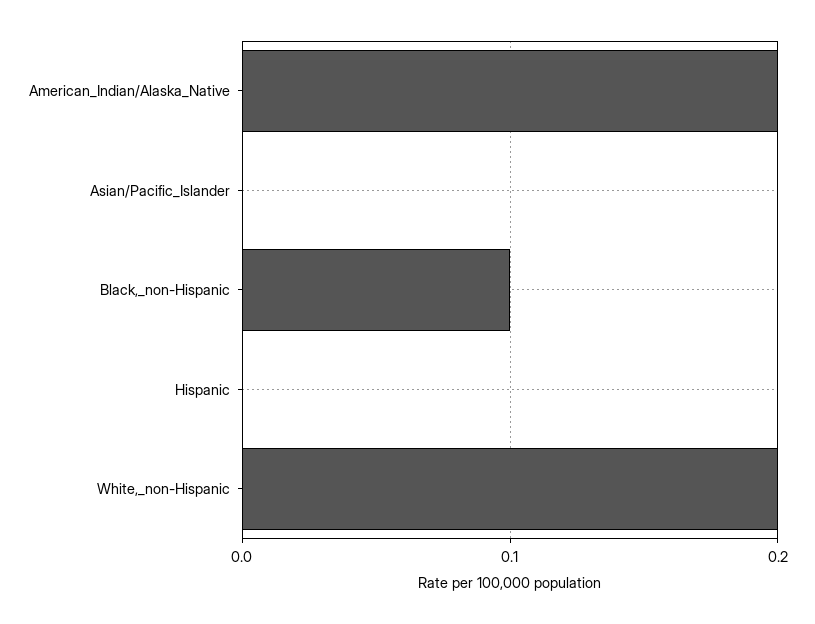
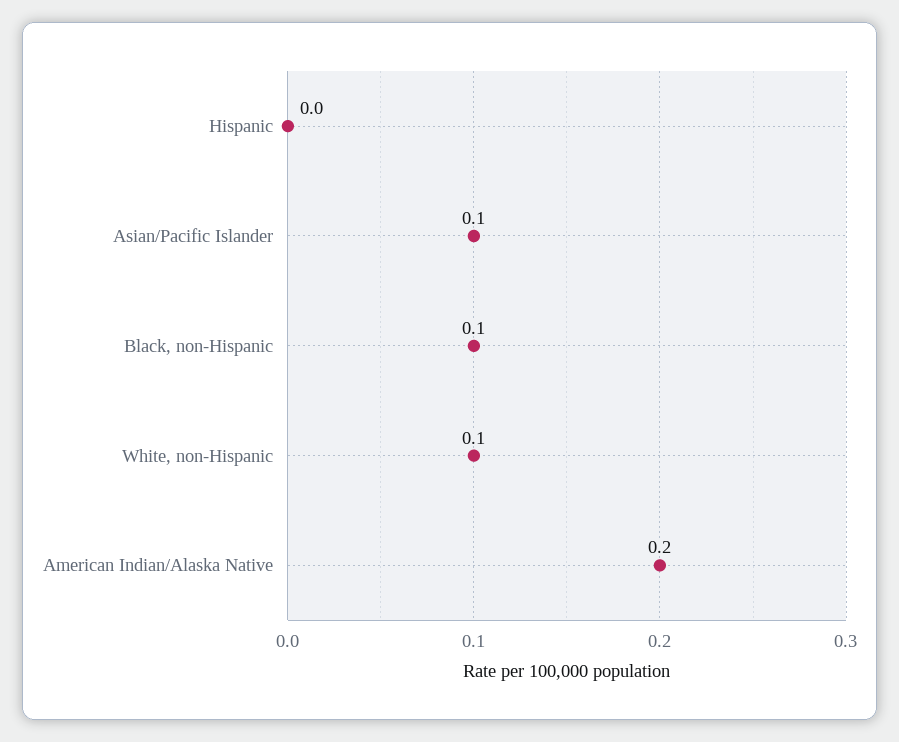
  {
    "American_Indian/Alaska_Native": 0.2,
-   "Asian/Pacific_Islander": 0,
+   "Asian/Pacific_Islander": 0.1,
    "Black,_non-Hispanic": 0.1,
    "Hispanic": 0,
-   "White,_non-Hispanic": 0.2
+   "White,_non-Hispanic": 0.1
  }

